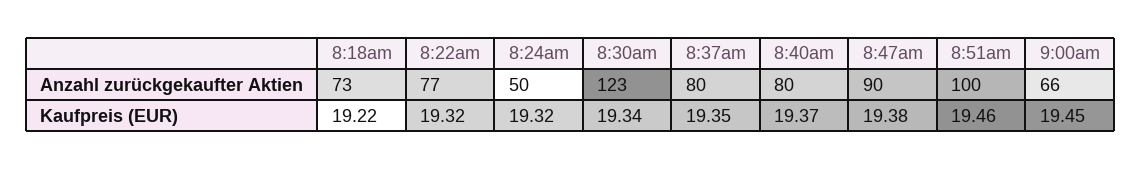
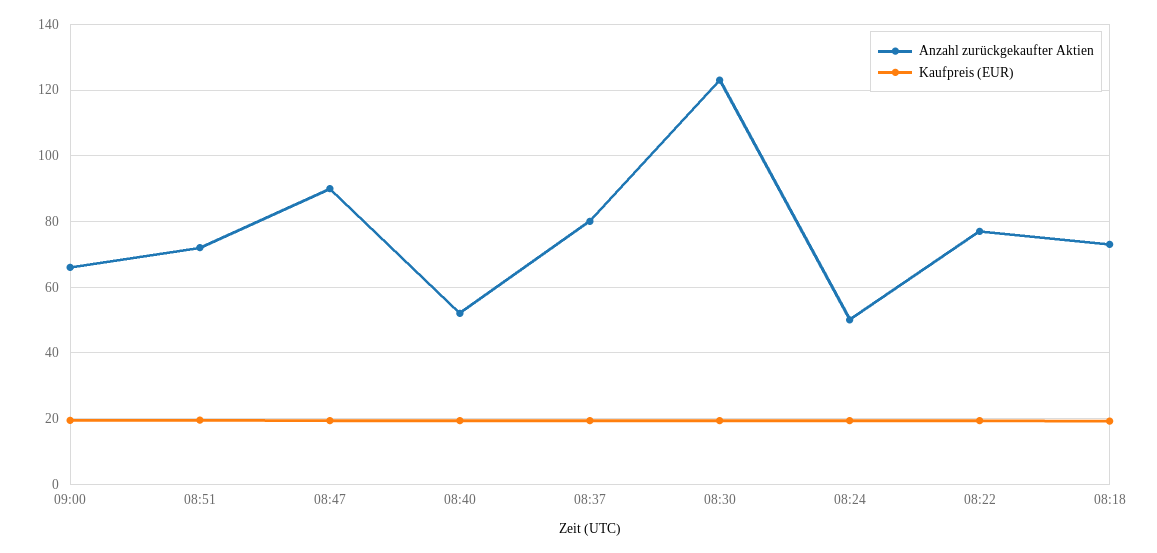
  {
    "Anzahl zurückgekaufter Aktien": {
      "8:18am": 73,
      "8:22am": 77,
      "8:24am": 50,
      "8:30am": 123,
      "8:37am": 80,
-     "8:40am": 80,
+     "8:40am": 52,
      "8:47am": 90,
-     "8:51am": 100,
+     "8:51am": 72,
      "9:00am": 66
    },
    "Kaufpreis (EUR)": {
      "8:18am": 19.22,
      "8:22am": 19.32,
      "8:24am": 19.32,
      "8:30am": 19.34,
      "8:37am": 19.35,
      "8:40am": 19.37,
      "8:47am": 19.38,
      "8:51am": 19.46,
      "9:00am": 19.45
    }
  }

